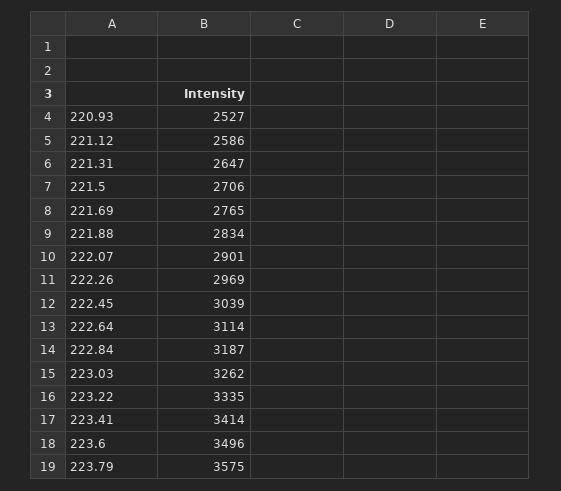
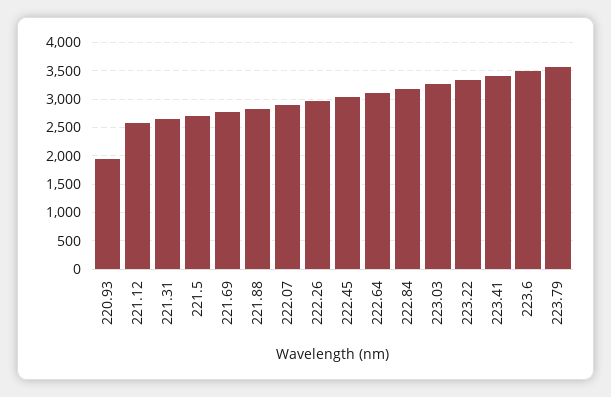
  {
-   "220.93": 2527,
+   "220.93": 2000,
    "221.12": 2586,
    "221.31": 2647,
    "221.5": 2706,
    "221.69": 2765,
    "221.88": 2834,
    "222.07": 2901,
    "222.26": 2969,
    "222.45": 3039,
    "222.64": 3114,
    "222.84": 3187,
    "223.03": 3262,
    "223.22": 3335,
    "223.41": 3414,
    "223.6": 3496,
    "223.79": 3575
  }

